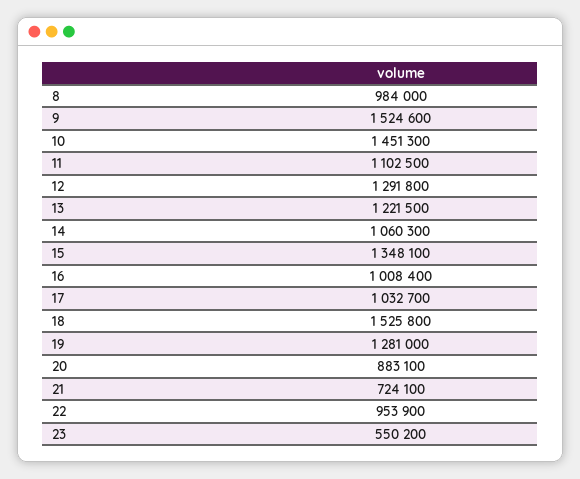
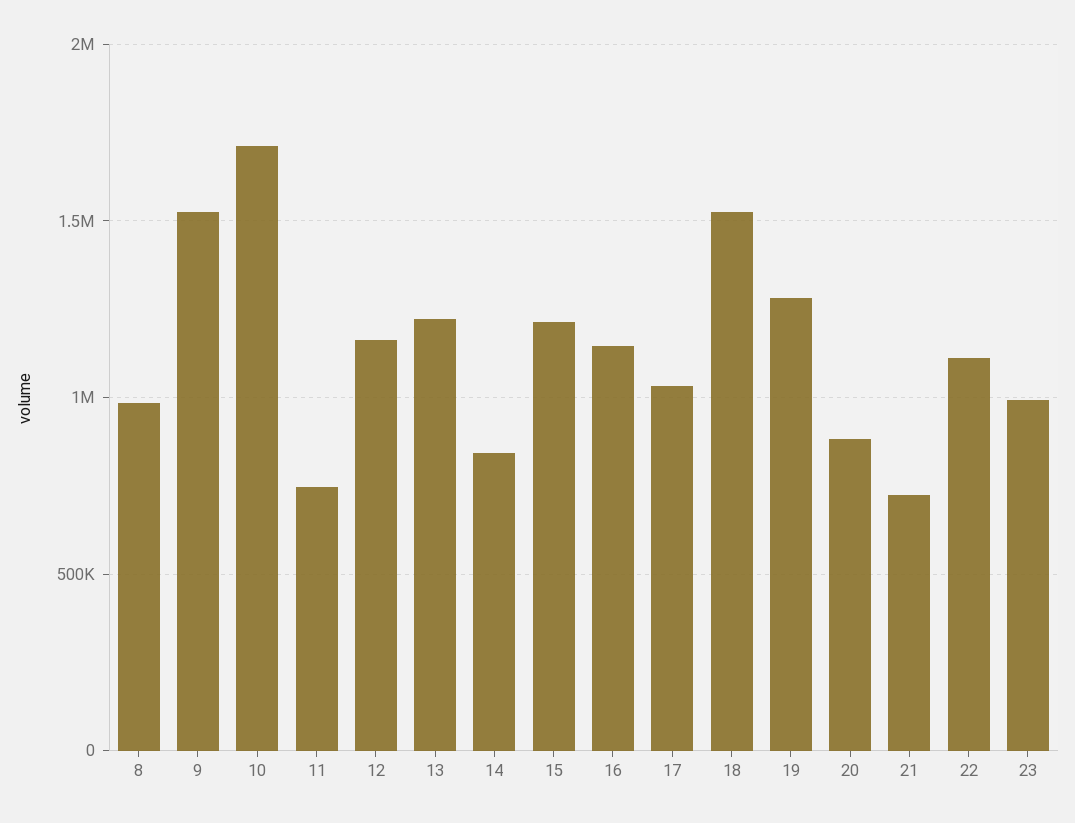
  {
    "8": 984000,
    "9": 1524600,
-   "10": 1451300,
+   "10": 1700000,
-   "11": 1102500,
+   "11": 750000,
-   "12": 1291800,
+   "12": 1150000,
    "13": 1221500,
-   "14": 1060300,
+   "14": 850000,
-   "15": 1348100,
+   "15": 1200000,
-   "16": 1008400,
+   "16": 1150000,
    "17": 1032700,
    "18": 1525800,
    "19": 1281000,
    "20": 883100,
    "21": 724100,
-   "22": 953900,
+   "22": 1100000,
-   "23": 550200
+   "23": 1000000
  }

